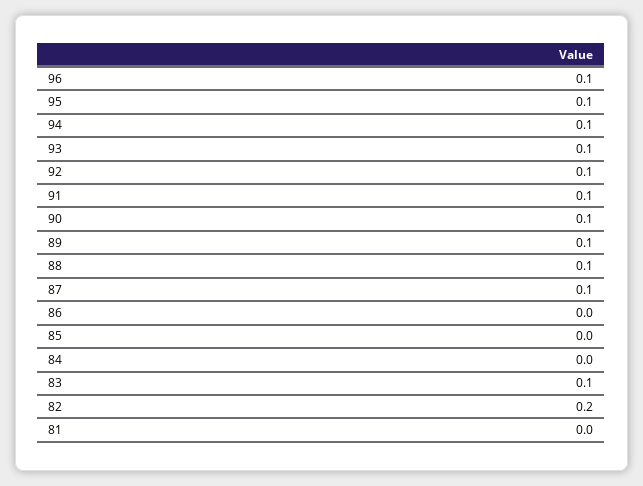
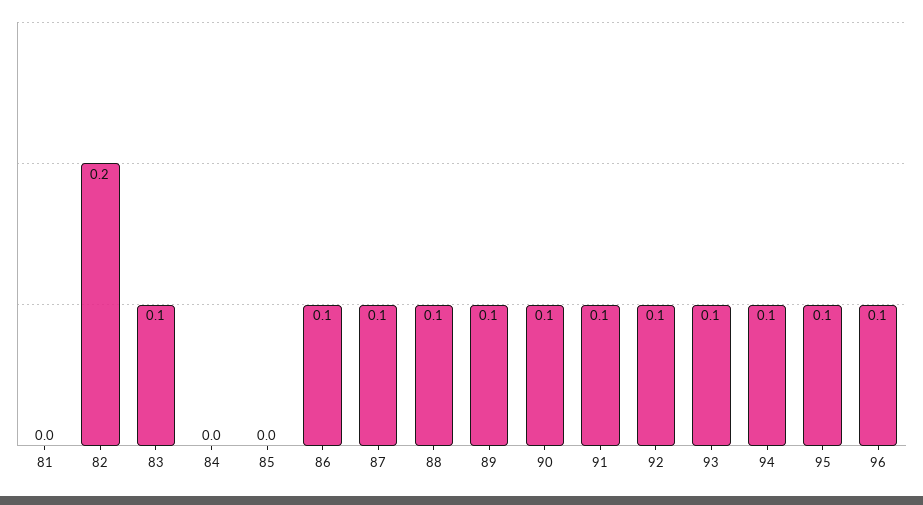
  {
    "96": 0.1,
    "95": 0.1,
    "94": 0.1,
    "93": 0.1,
    "92": 0.1,
    "91": 0.1,
    "90": 0.1,
    "89": 0.1,
    "88": 0.1,
    "87": 0.1,
-   "86": 0,
+   "86": 0.1,
    "85": 0,
    "84": 0,
    "83": 0.1,
    "82": 0.2,
    "81": 0
  }

